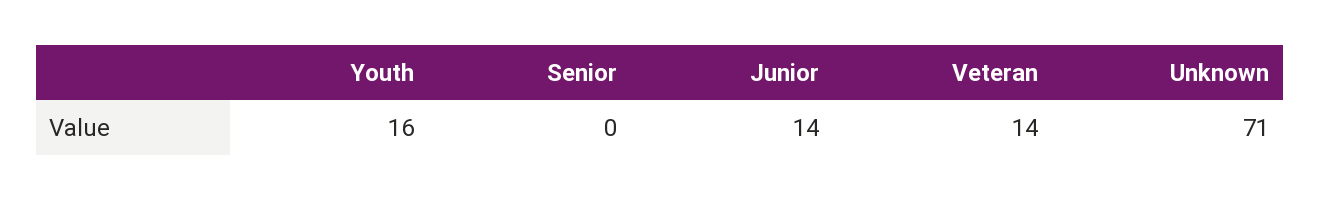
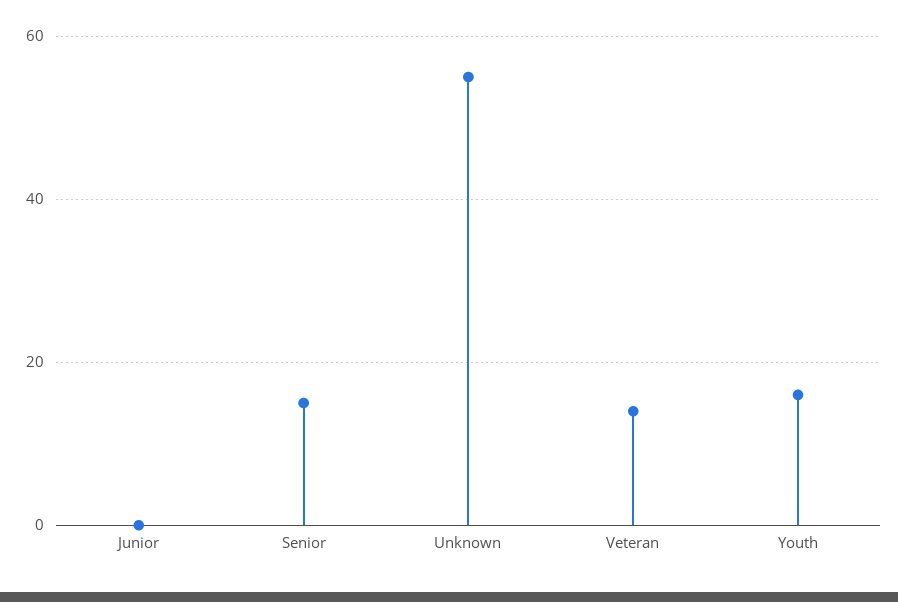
  {
    "Youth": 16,
-   "Senior": 0,
+   "Senior": 15,
-   "Junior": 14,
+   "Junior": 0,
    "Veteran": 14,
-   "Unknown": 71
+   "Unknown": 55
  }

